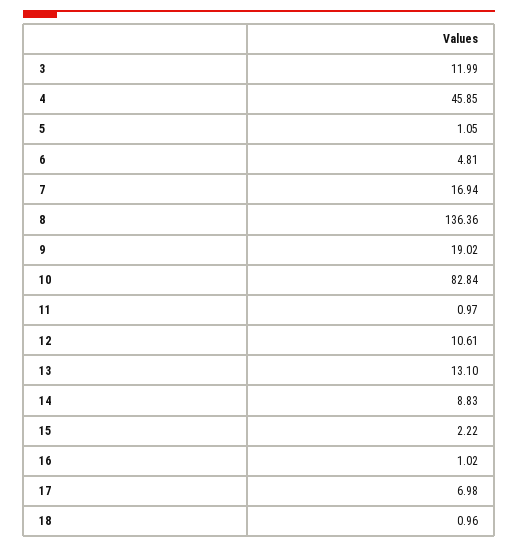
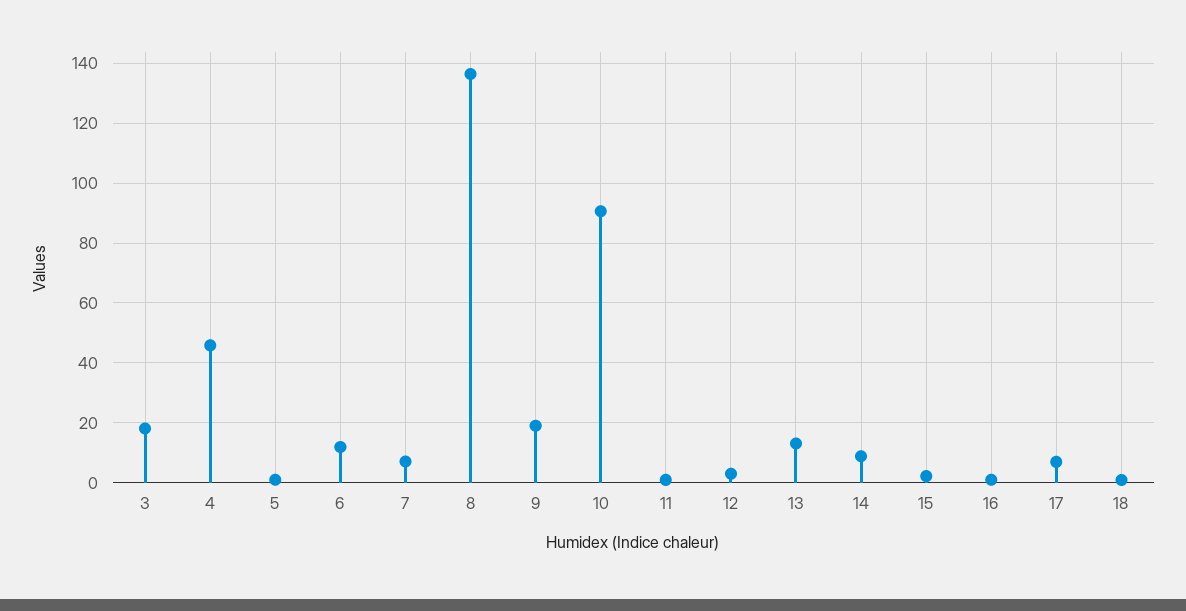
  {
-   "3": 11.99,
+   "3": 17.5,
    "4": 45.85,
    "5": 1.05,
-   "6": 4.81,
+   "6": 12.5,
-   "7": 16.94,
+   "7": 7.5,
    "8": 136.36,
    "9": 19.02,
-   "10": 82.84,
+   "10": 90,
    "11": 0.97,
-   "12": 10.61,
+   "12": 2.5,
    "13": 13.1,
    "14": 8.83,
    "15": 2.22,
    "16": 1.02,
    "17": 6.98,
    "18": 0.96
  }

